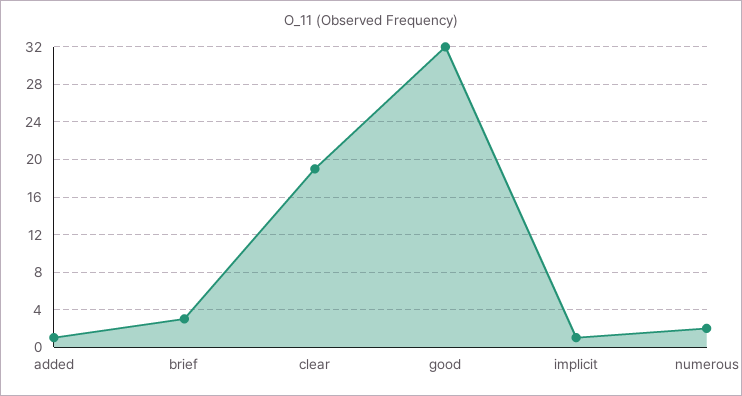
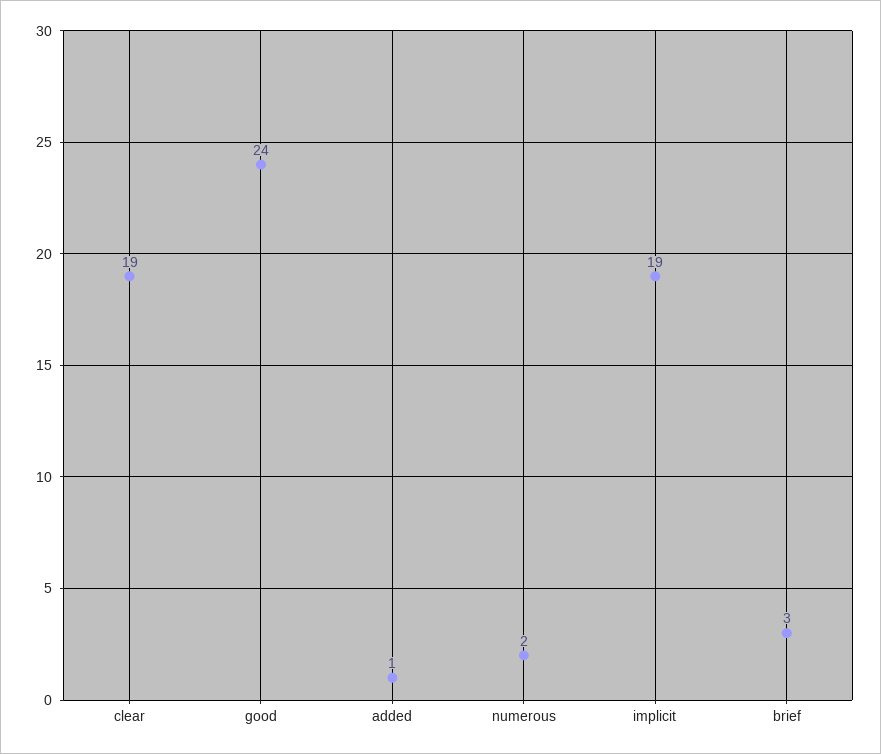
  {
    "added": 1,
    "brief": 3,
    "clear": 19,
-   "good": 32,
+   "good": 24,
-   "implicit": 1,
+   "implicit": 19,
    "numerous": 2
  }

